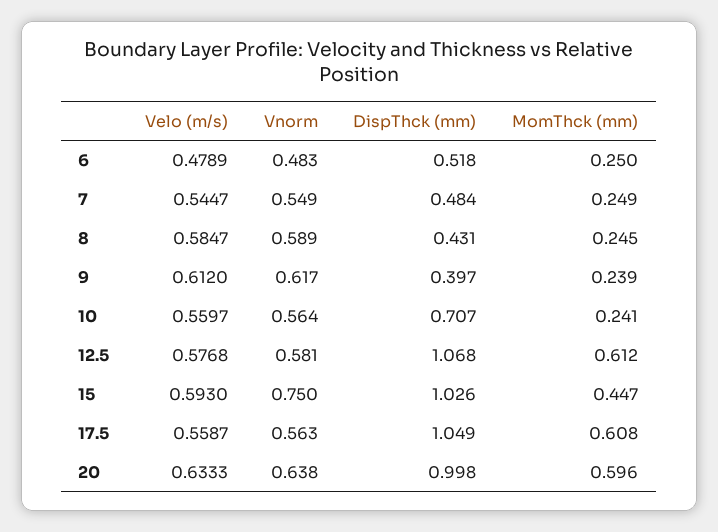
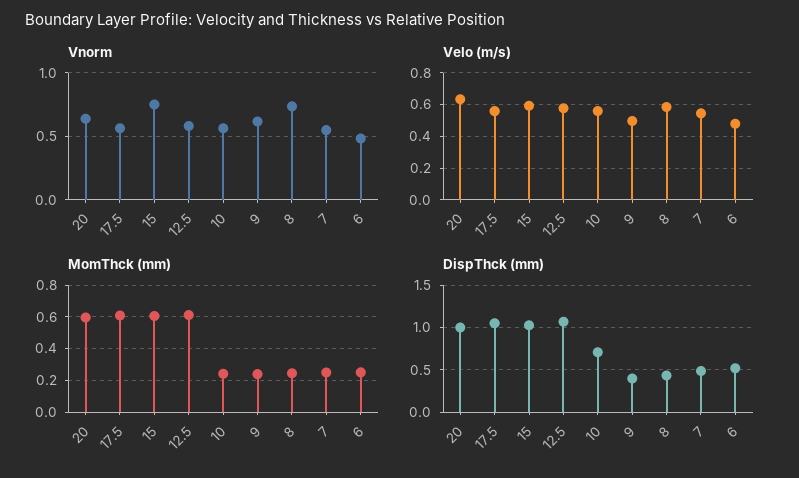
  {
    "Velo (m/s)": {
      "6": 0.4789,
      "7": 0.5447,
      "8": 0.5847,
-     "9": 0.612,
+     "9": 0.5,
      "10": 0.5597,
      "12.5": 0.5768,
      "15": 0.593,
      "17.5": 0.5587,
      "20": 0.6333
    },
    "Vnorm": {
      "6": 0.483,
      "7": 0.549,
-     "8": 0.589,
+     "8": 0.75,
      "9": 0.617,
      "10": 0.564,
      "12.5": 0.581,
      "15": 0.75,
      "17.5": 0.563,
      "20": 0.638
    },
    "DispThck (mm)": {
      "6": 0.518,
      "7": 0.484,
      "8": 0.431,
      "9": 0.397,
      "10": 0.707,
      "12.5": 1.068,
      "15": 1.026,
      "17.5": 1.049,
      "20": 0.998
    },
    "MomThck (mm)": {
      "6": 0.25,
      "7": 0.249,
      "8": 0.245,
      "9": 0.239,
      "10": 0.241,
      "12.5": 0.612,
-     "15": 0.447,
+     "15": 0.6,
      "17.5": 0.608,
      "20": 0.596
    }
  }

